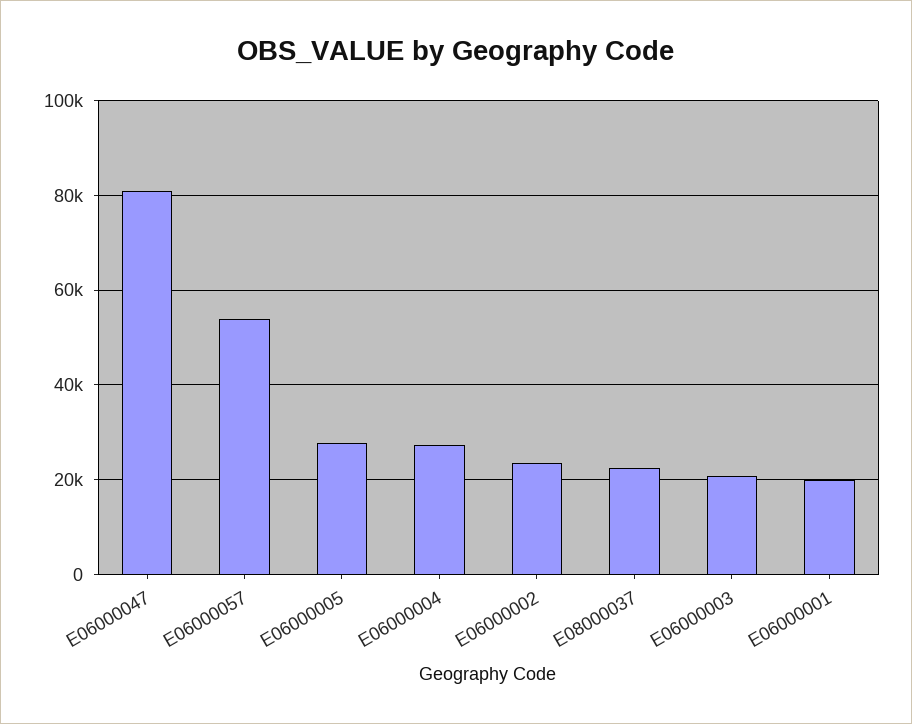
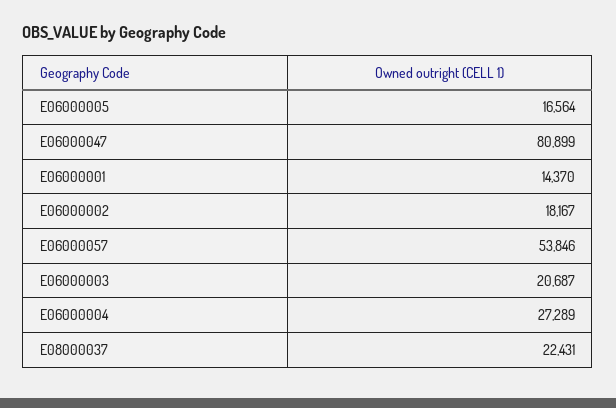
  {
    "E06000047": 80899,
    "E06000057": 53846,
-   "E06000005": 28000,
+   "E06000005": 16564,
    "E06000004": 27289,
-   "E06000002": 24000,
+   "E06000002": 18167,
    "E08000037": 22431,
    "E06000003": 20687,
-   "E06000001": 20000
+   "E06000001": 14370
  }

